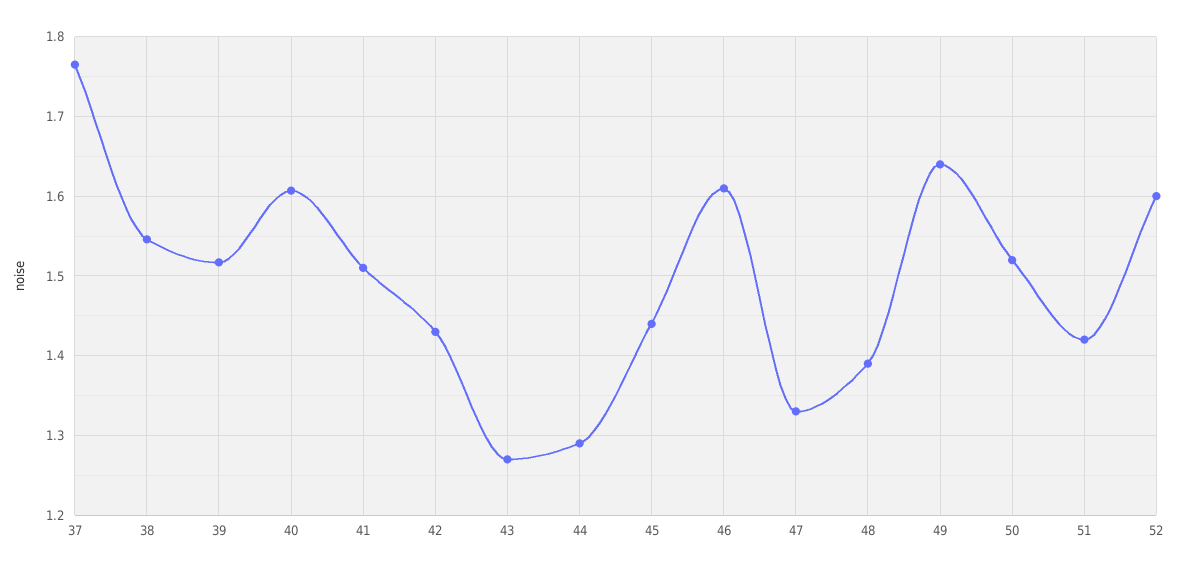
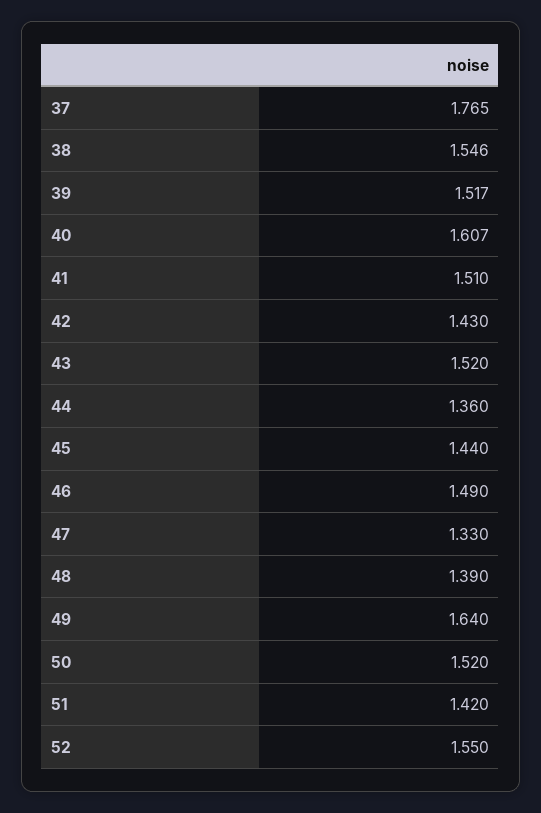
  {
    "37": 1.765,
    "38": 1.546,
    "39": 1.517,
    "40": 1.607,
    "41": 1.51,
    "42": 1.43,
-   "43": 1.27,
+   "43": 1.52,
-   "44": 1.29,
+   "44": 1.36,
    "45": 1.44,
-   "46": 1.61,
+   "46": 1.49,
    "47": 1.33,
    "48": 1.39,
    "49": 1.64,
    "50": 1.52,
    "51": 1.42,
-   "52": 1.6
+   "52": 1.55
  }

